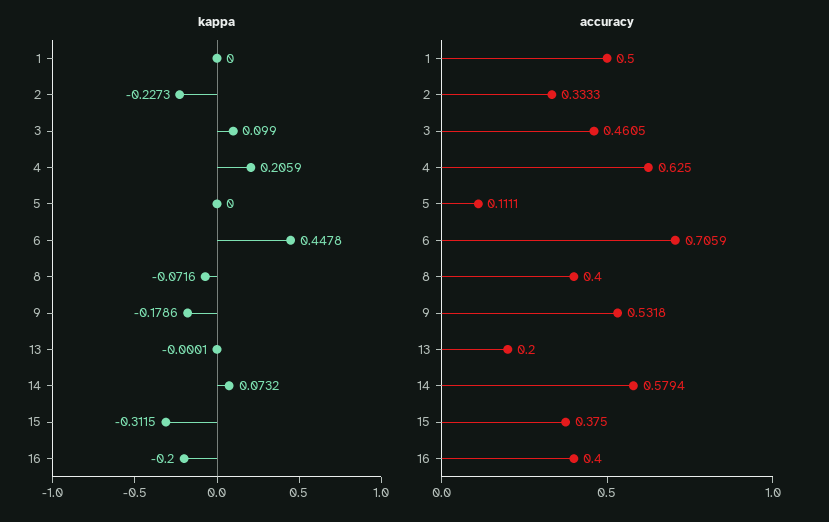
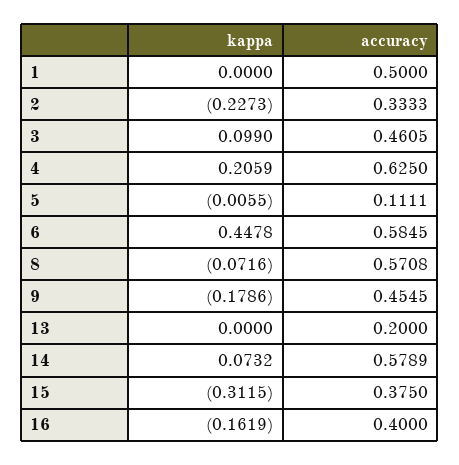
  {
    "kappa": {
      "1": 0,
      "2": -0.2273,
      "3": 0.099,
      "4": 0.2059,
-     "5": 0,
+     "5": -0.0055,
      "6": 0.4478,
      "8": -0.0716,
      "9": -0.1786,
-     "13": -0.0001,
+     "13": 0,
      "14": 0.0732,
      "15": -0.3115,
-     "16": -0.2
+     "16": -0.1619
    },
    "accuracy": {
      "1": 0.5,
      "2": 0.3333,
      "3": 0.4605,
      "4": 0.625,
      "5": 0.1111,
-     "6": 0.7059,
+     "6": 0.5845,
-     "8": 0.4,
+     "8": 0.5708,
-     "9": 0.5318,
+     "9": 0.4545,
      "13": 0.2,
-     "14": 0.5794,
+     "14": 0.5789,
      "15": 0.375,
      "16": 0.4
    }
  }

